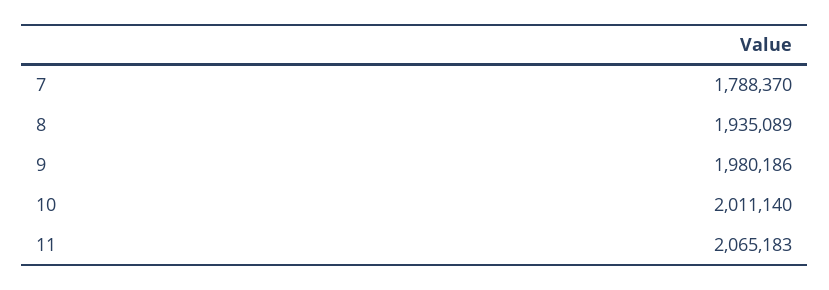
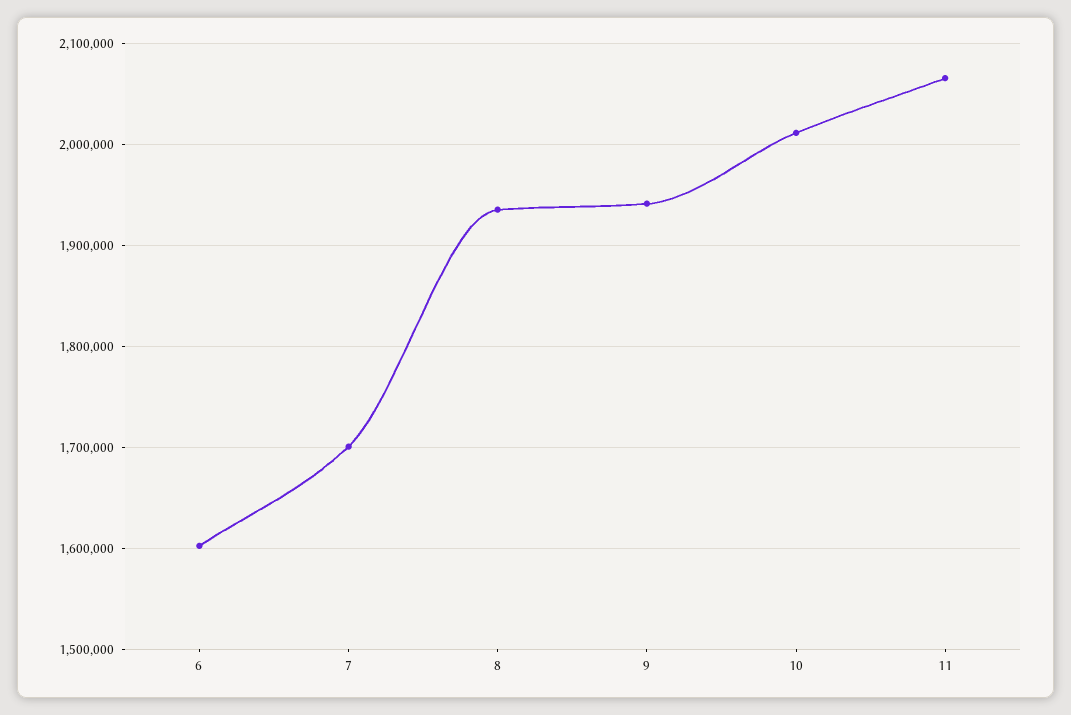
  {
-   "7": 1788370,
+   "7": 1700000,
    "8": 1935089,
-   "9": 1980186,
+   "9": 1940000,
    "10": 2011140,
-   "11": 2065183
+   "11": 2065183,
+   "6": 1600000
  }

